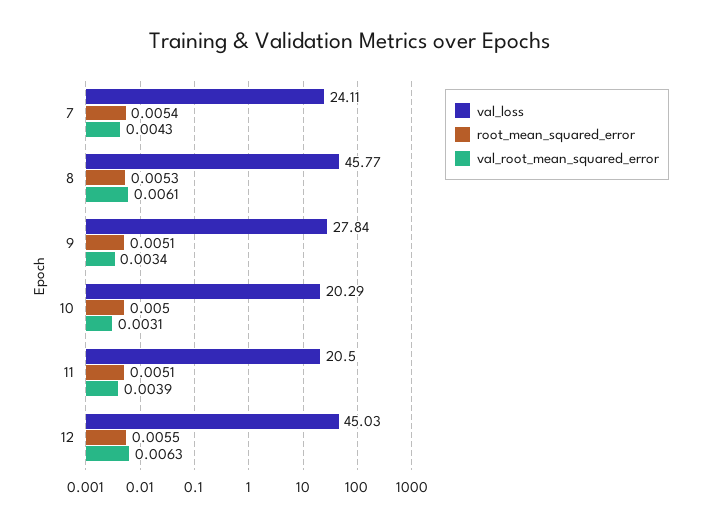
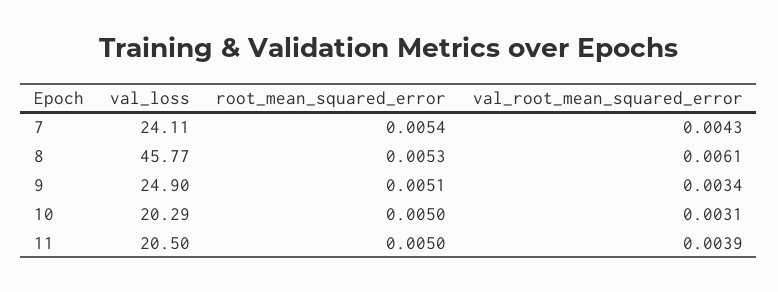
  {
    "val_loss": {
      "7": 24.11,
      "8": 45.77,
-     "9": 27.84,
+     "9": 24.9,
      "10": 20.29,
-     "11": 20.5,
+     "11": 20.5
-     "12": 45.03
    },
    "root_mean_squared_error": {
      "7": 0.0054,
      "8": 0.0053,
      "9": 0.0051,
      "10": 0.005,
-     "11": 0.0051,
+     "11": 0.005
-     "12": 0.0055
    },
    "val_root_mean_squared_error": {
      "7": 0.0043,
      "8": 0.0061,
      "9": 0.0034,
      "10": 0.0031,
-     "11": 0.0039,
+     "11": 0.0039
-     "12": 0.0063
    }
  }

